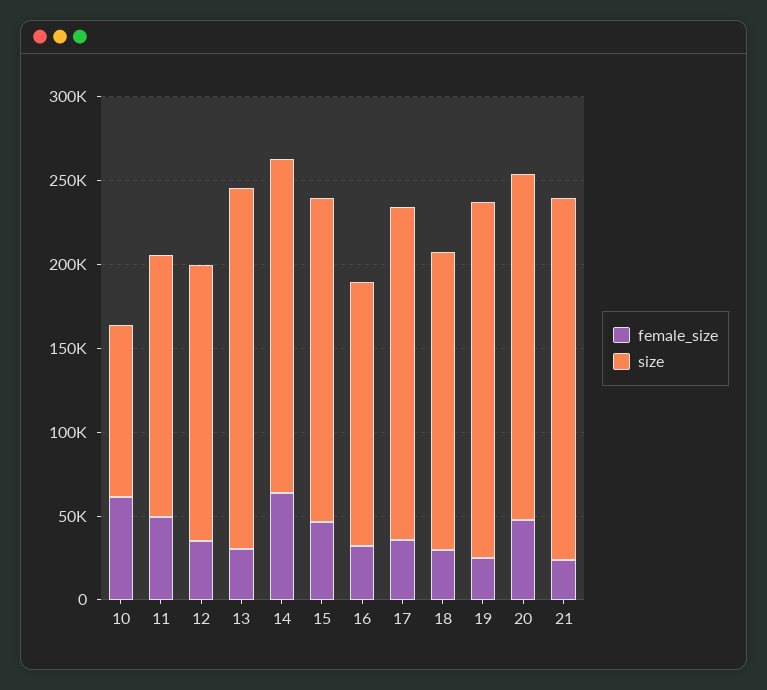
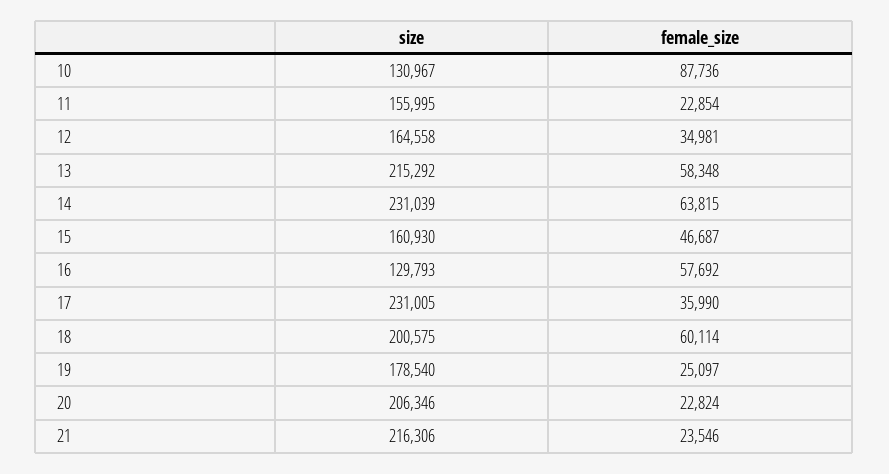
  {
    "female_size": {
-     "10": 60000,
+     "10": 87736,
-     "11": 50000,
+     "11": 22854,
      "12": 34981,
-     "13": 30000,
+     "13": 58348,
      "14": 63815,
      "15": 46687,
-     "16": 30000,
+     "16": 57692,
      "17": 35990,
-     "18": 30000,
+     "18": 60114,
      "19": 25097,
-     "20": 50000,
+     "20": 22824,
      "21": 23546
    },
    "size": {
-     "10": 100000,
+     "10": 130967,
      "11": 155995,
      "12": 164558,
      "13": 215292,
-     "14": 200000,
+     "14": 231039,
-     "15": 190000,
+     "15": 160930,
-     "16": 160000,
+     "16": 129793,
-     "17": 200000,
+     "17": 231005,
-     "18": 180000,
+     "18": 200575,
-     "19": 210000,
+     "19": 178540,
      "20": 206346,
      "21": 216306
    }
  }

